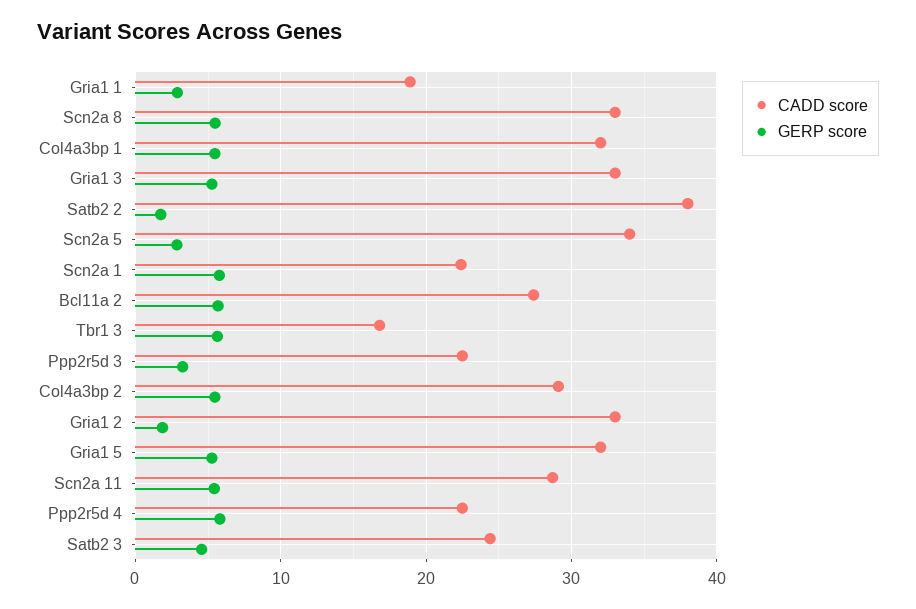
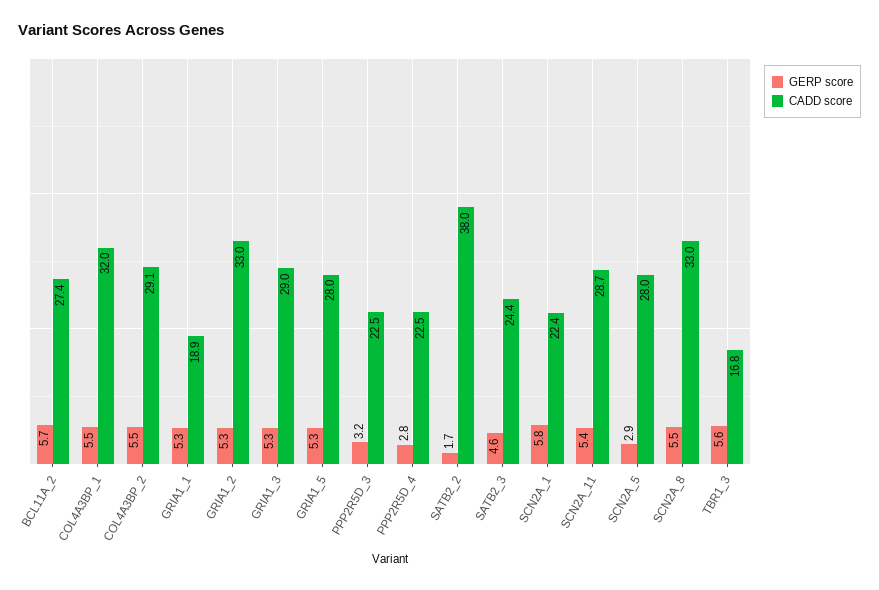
  {
    "CADD score": {
      "Gria1 1": 18.9,
      "Scn2a 8": 33,
      "Col4a3bp 1": 32,
-     "Gria1 3": 33,
+     "Gria1 3": 29,
      "Satb2 2": 38,
-     "Scn2a 5": 34,
+     "Scn2a 5": 28,
      "Scn2a 1": 22.4,
      "Bcl11a 2": 27.4,
      "Tbr1 3": 16.8,
      "Ppp2r5d 3": 22.5,
      "Col4a3bp 2": 29.1,
      "Gria1 2": 33,
-     "Gria1 5": 32,
+     "Gria1 5": 28,
      "Scn2a 11": 28.7,
      "Ppp2r5d 4": 22.5,
      "Satb2 3": 24.4
    },
    "GERP score": {
-     "Gria1 1": 3,
+     "Gria1 1": 5.3,
      "Scn2a 8": 5.5,
      "Col4a3bp 1": 5.5,
      "Gria1 3": 5.3,
      "Satb2 2": 1.7,
      "Scn2a 5": 2.9,
      "Scn2a 1": 5.8,
      "Bcl11a 2": 5.7,
      "Tbr1 3": 5.6,
      "Ppp2r5d 3": 3.2,
      "Col4a3bp 2": 5.5,
-     "Gria1 2": 2,
+     "Gria1 2": 5.3,
      "Gria1 5": 5.3,
      "Scn2a 11": 5.4,
-     "Ppp2r5d 4": 6,
+     "Ppp2r5d 4": 2.8,
      "Satb2 3": 4.6
    }
  }

